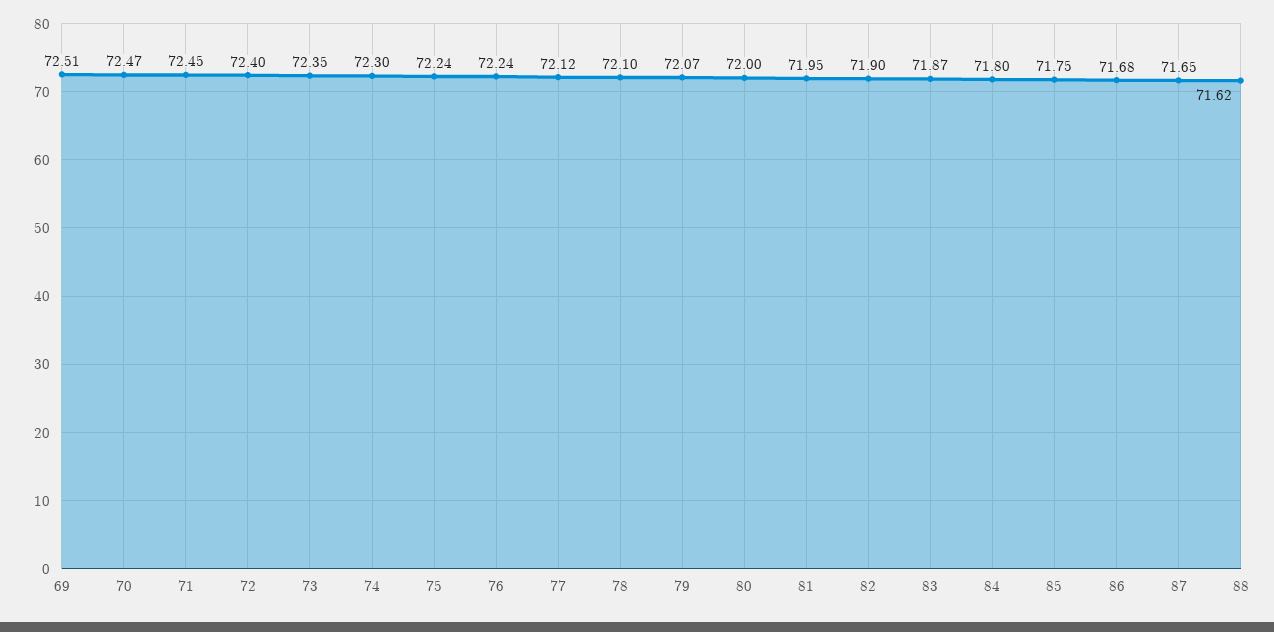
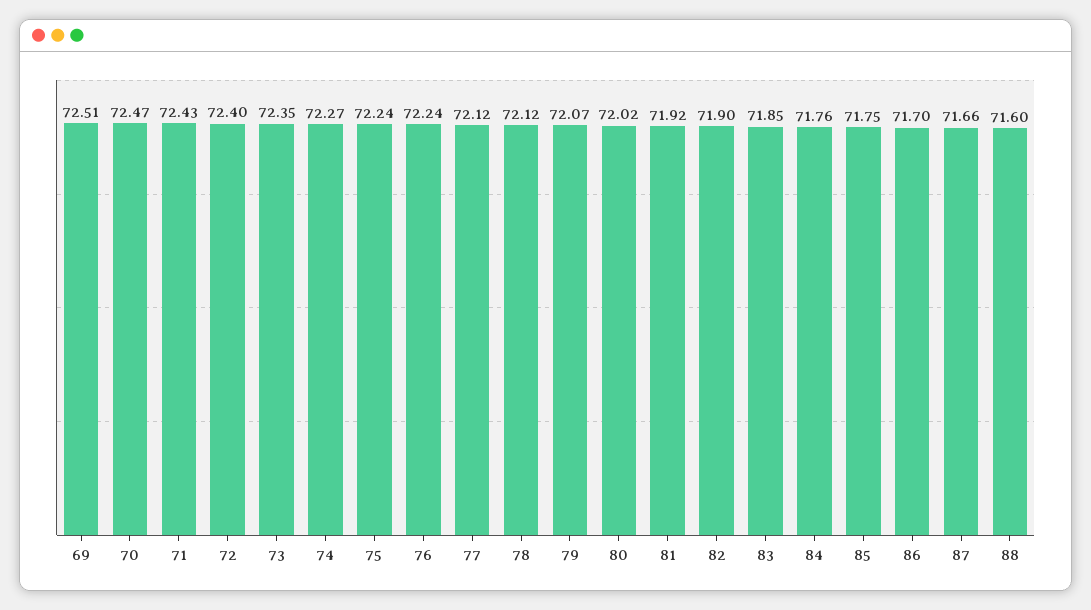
  {
    "69": 72.51,
    "70": 72.47,
-   "71": 72.45,
+   "71": 72.43,
    "72": 72.4,
    "73": 72.35,
-   "74": 72.3,
+   "74": 72.27,
    "75": 72.24,
    "76": 72.24,
    "77": 72.12,
-   "78": 72.1,
+   "78": 72.12,
    "79": 72.07,
-   "80": 72,
+   "80": 72.02,
-   "81": 71.95,
+   "81": 71.92,
    "82": 71.9,
-   "83": 71.87,
+   "83": 71.85,
-   "84": 71.8,
+   "84": 71.76,
    "85": 71.75,
-   "86": 71.68,
+   "86": 71.7,
-   "87": 71.65,
+   "87": 71.66,
-   "88": 71.62
+   "88": 71.6
  }

